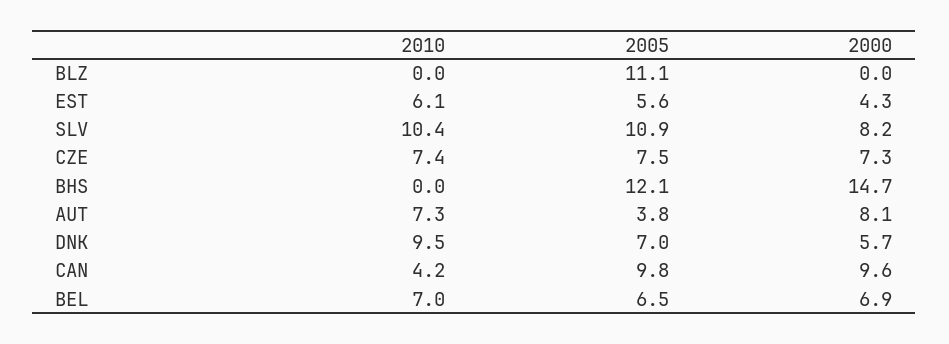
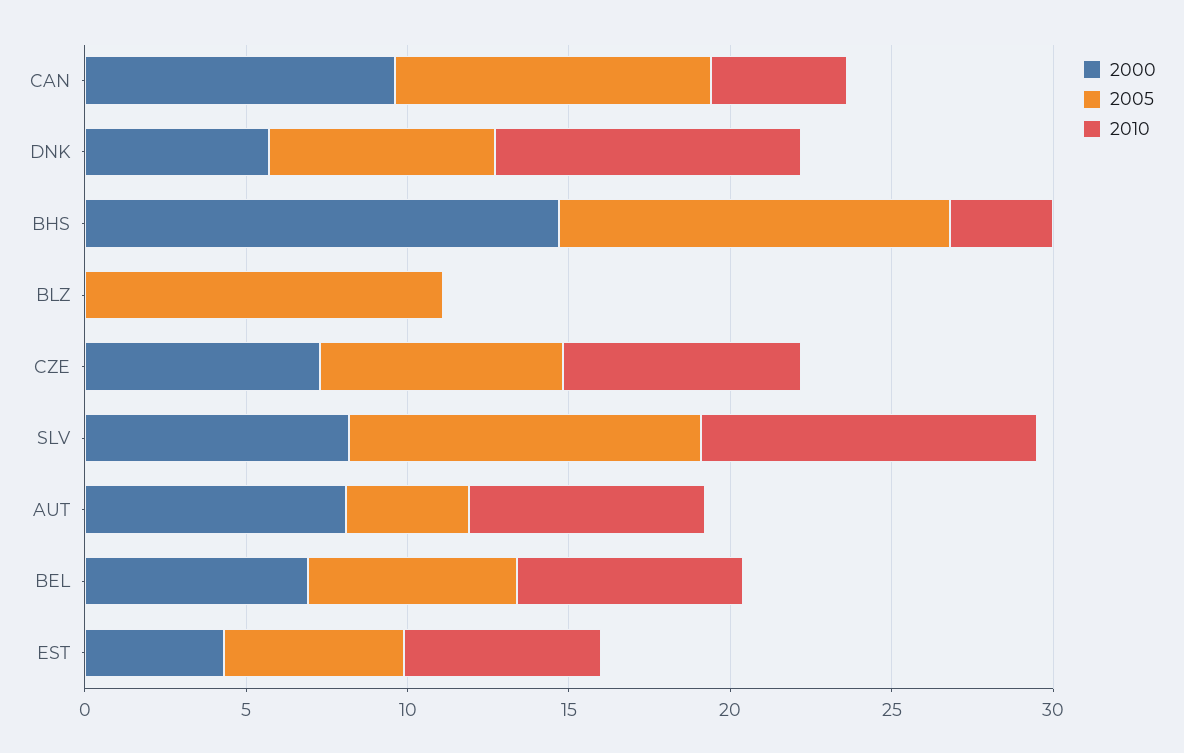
  {
    "2010": {
      "BLZ": 0,
      "EST": 6.1,
      "SLV": 10.4,
      "CZE": 7.4,
-     "BHS": 0,
+     "BHS": 3,
      "AUT": 7.3,
      "DNK": 9.5,
      "CAN": 4.2,
      "BEL": 7
    },
    "2005": {
      "BLZ": 11.1,
      "EST": 5.6,
      "SLV": 10.9,
      "CZE": 7.5,
      "BHS": 12.1,
      "AUT": 3.8,
      "DNK": 7,
      "CAN": 9.8,
      "BEL": 6.5
    },
    "2000": {
      "BLZ": 0,
      "EST": 4.3,
      "SLV": 8.2,
      "CZE": 7.3,
      "BHS": 14.7,
      "AUT": 8.1,
      "DNK": 5.7,
      "CAN": 9.6,
      "BEL": 6.9
    }
  }

